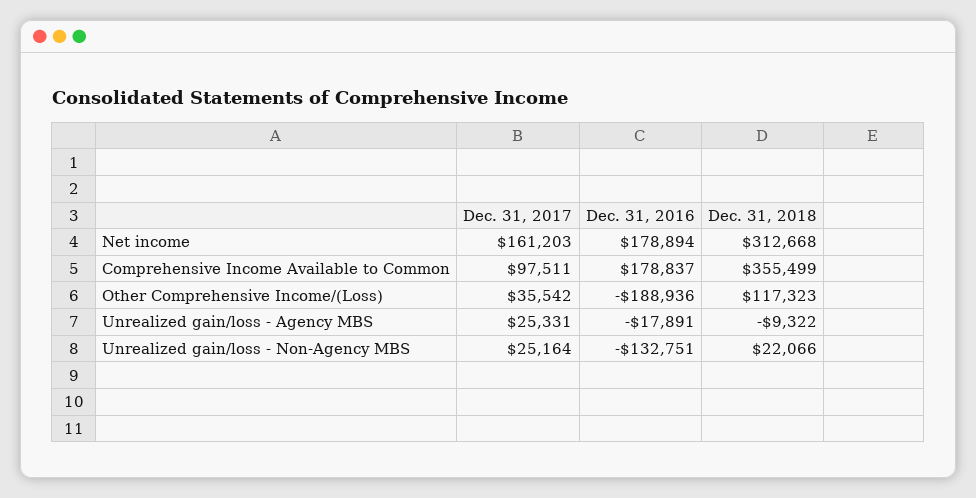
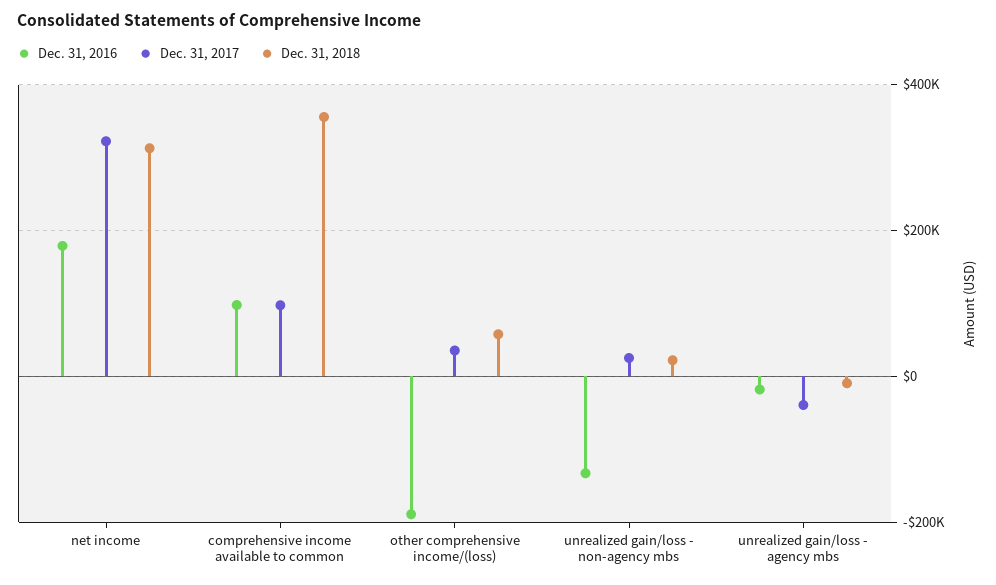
  {
    "Dec. 31, 2017": {
-     "Net income": 161203,
+     "Net income": 320000,
      "Comprehensive Income Available to Common": 97511,
      "Other Comprehensive Income/(Loss)": 35542,
-     "Unrealized gain/loss - Agency MBS": 25331,
+     "Unrealized gain/loss - Agency MBS": -40000,
      "Unrealized gain/loss - Non-Agency MBS": 25164
    },
    "Dec. 31, 2016": {
      "Net income": 178894,
-     "Comprehensive Income Available to Common": 178837,
+     "Comprehensive Income Available to Common": 100000,
      "Other Comprehensive Income/(Loss)": -188936,
      "Unrealized gain/loss - Agency MBS": -17891,
      "Unrealized gain/loss - Non-Agency MBS": -132751
    },
    "Dec. 31, 2018": {
      "Net income": 312668,
      "Comprehensive Income Available to Common": 355499,
-     "Other Comprehensive Income/(Loss)": 117323,
+     "Other Comprehensive Income/(Loss)": 60000,
      "Unrealized gain/loss - Agency MBS": -9322,
      "Unrealized gain/loss - Non-Agency MBS": 22066
    }
  }

